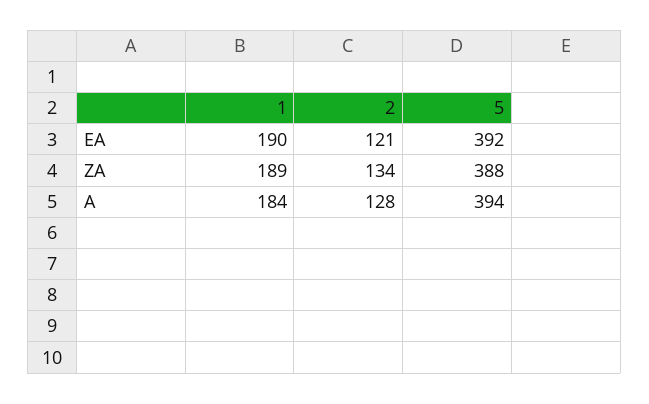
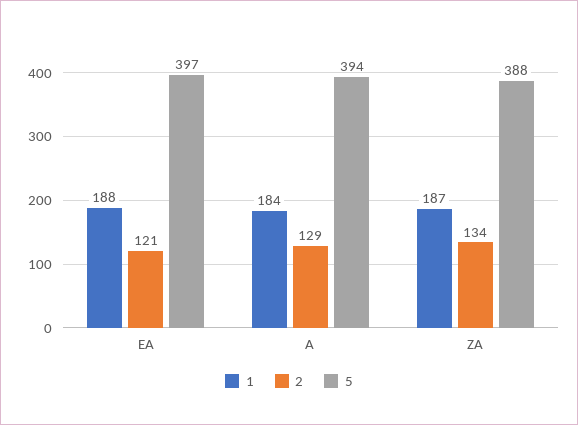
  {
    "1": {
-     "EA": 190,
+     "EA": 188,
-     "ZA": 189,
+     "ZA": 187,
      "A": 184
    },
    "2": {
      "EA": 121,
      "ZA": 134,
-     "A": 128
+     "A": 129
    },
    "5": {
-     "EA": 392,
+     "EA": 397,
      "ZA": 388,
      "A": 394
    }
  }

